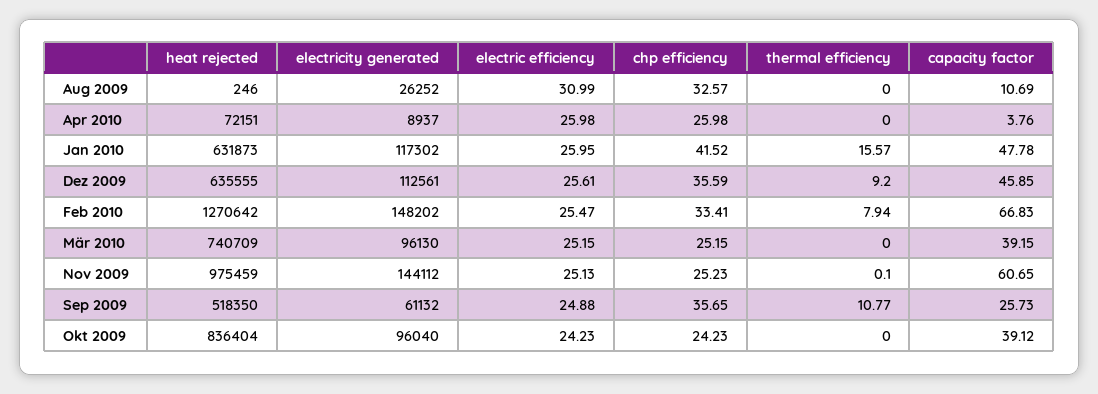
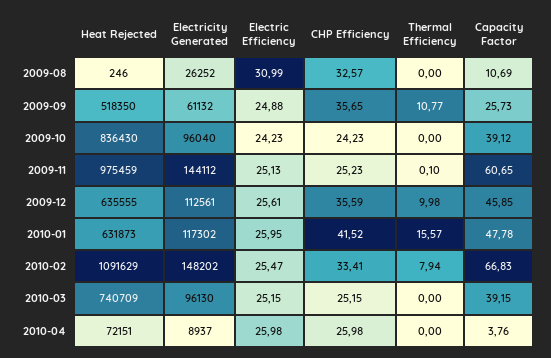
  {
    "heat rejected": {
      "Aug 2009": 246,
      "Apr 2010": 72151,
      "Jan 2010": 631873,
      "Dez 2009": 635555,
-     "Feb 2010": 1270642,
+     "Feb 2010": 1091629,
      "Mär 2010": 740709,
      "Nov 2009": 975459,
      "Sep 2009": 518350,
-     "Okt 2009": 836404
+     "Okt 2009": 836430
    },
    "electricity generated": {
      "Aug 2009": 26252,
      "Apr 2010": 8937,
      "Jan 2010": 117302,
      "Dez 2009": 112561,
      "Feb 2010": 148202,
      "Mär 2010": 96130,
      "Nov 2009": 144112,
      "Sep 2009": 61132,
      "Okt 2009": 96040
    },
    "electric efficiency": {
      "Aug 2009": 30.99,
      "Apr 2010": 25.98,
      "Jan 2010": 25.95,
      "Dez 2009": 25.61,
      "Feb 2010": 25.47,
      "Mär 2010": 25.15,
      "Nov 2009": 25.13,
      "Sep 2009": 24.88,
      "Okt 2009": 24.23
    },
    "chp efficiency": {
      "Aug 2009": 32.57,
      "Apr 2010": 25.98,
      "Jan 2010": 41.52,
      "Dez 2009": 35.59,
      "Feb 2010": 33.41,
      "Mär 2010": 25.15,
      "Nov 2009": 25.23,
      "Sep 2009": 35.65,
      "Okt 2009": 24.23
    },
    "thermal efficiency": {
      "Aug 2009": 0,
      "Apr 2010": 0,
      "Jan 2010": 15.57,
-     "Dez 2009": 9.2,
+     "Dez 2009": 9.98,
      "Feb 2010": 7.94,
      "Mär 2010": 0,
      "Nov 2009": 0.1,
      "Sep 2009": 10.77,
      "Okt 2009": 0
    },
    "capacity factor": {
      "Aug 2009": 10.69,
      "Apr 2010": 3.76,
      "Jan 2010": 47.78,
      "Dez 2009": 45.85,
      "Feb 2010": 66.83,
      "Mär 2010": 39.15,
      "Nov 2009": 60.65,
      "Sep 2009": 25.73,
      "Okt 2009": 39.12
    }
  }

